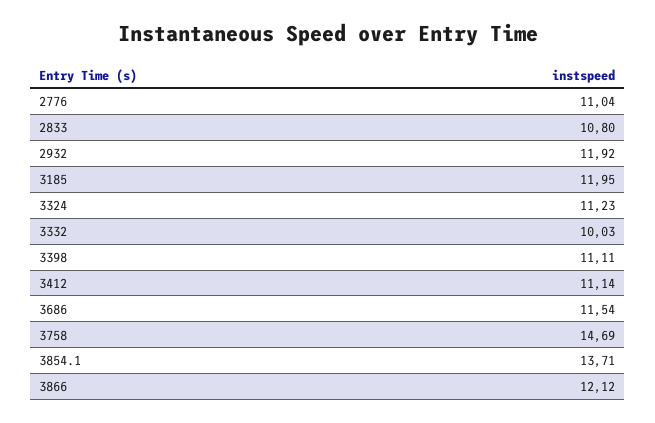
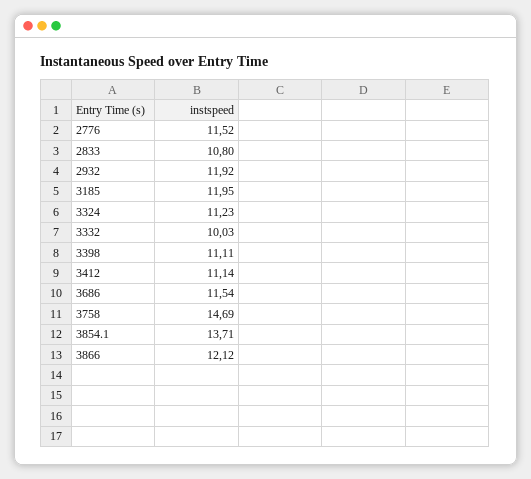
  {
-   "2776": 11.04,
+   "2776": 11.52,
    "2833": 10.8,
    "2932": 11.92,
    "3185": 11.95,
    "3324": 11.23,
    "3332": 10.03,
    "3398": 11.11,
    "3412": 11.14,
    "3686": 11.54,
    "3758": 14.69,
    "3854.1": 13.71,
    "3866": 12.12
  }

